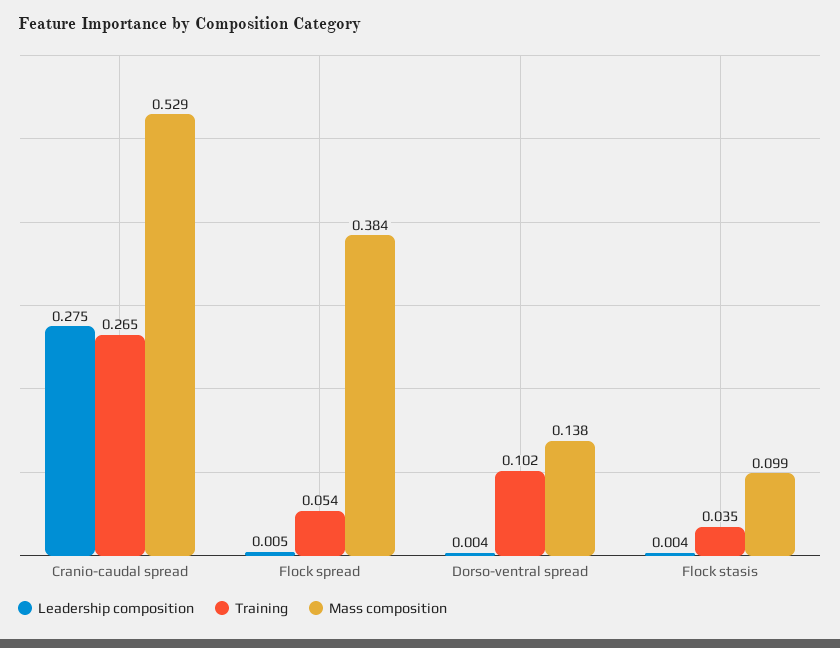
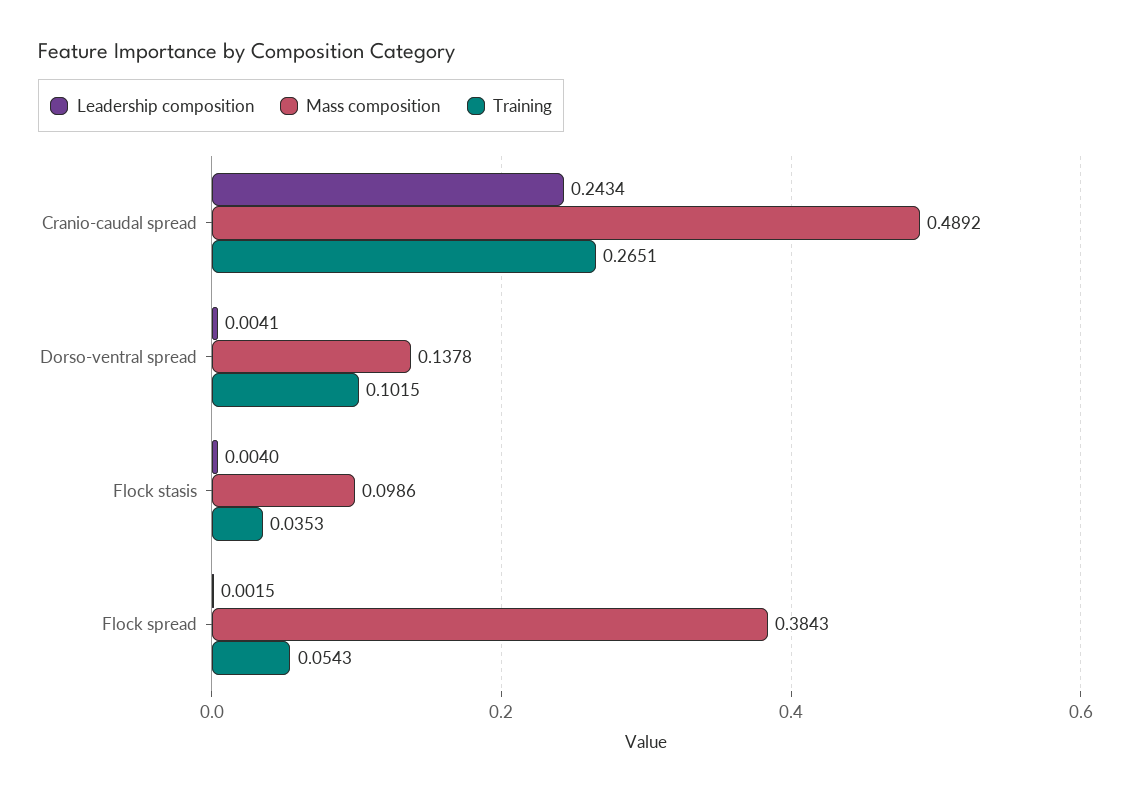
  {
    "Leadership composition": {
-     "Cranio-caudal spread": 0.275,
+     "Cranio-caudal spread": 0.2434,
-     "Flock spread": 0.005,
+     "Flock spread": 0.0015,
      "Dorso-ventral spread": 0.0041,
      "Flock stasis": 0.004
    },
    "Training": {
      "Cranio-caudal spread": 0.2651,
      "Flock spread": 0.0543,
      "Dorso-ventral spread": 0.1015,
      "Flock stasis": 0.0353
    },
    "Mass composition": {
-     "Cranio-caudal spread": 0.529,
+     "Cranio-caudal spread": 0.4892,
      "Flock spread": 0.3843,
      "Dorso-ventral spread": 0.1378,
      "Flock stasis": 0.0986
    }
  }

